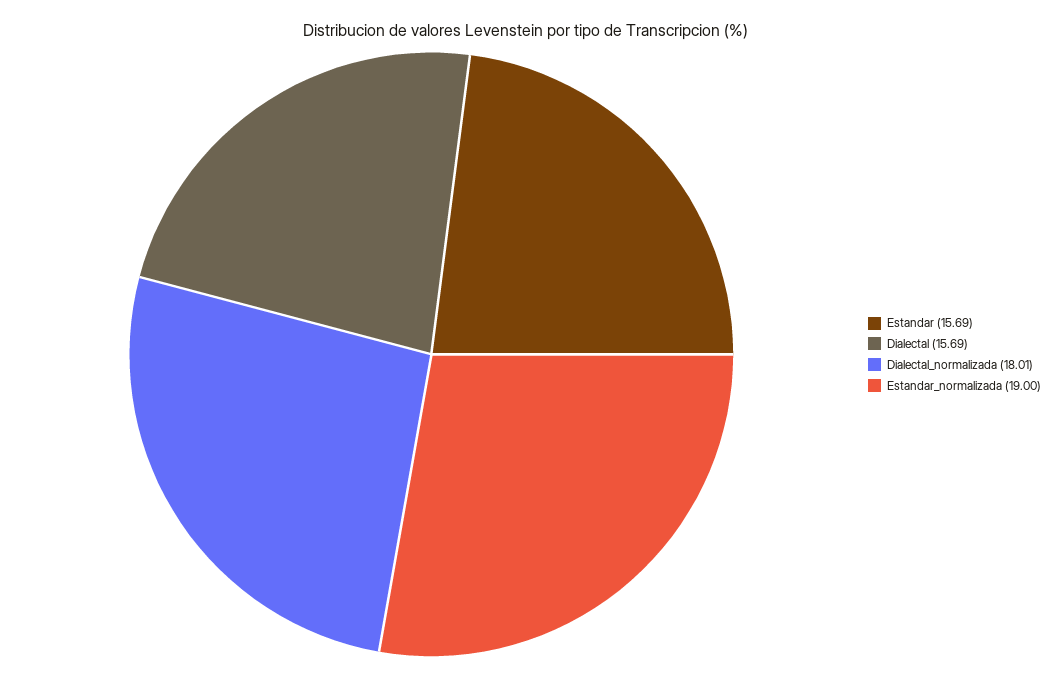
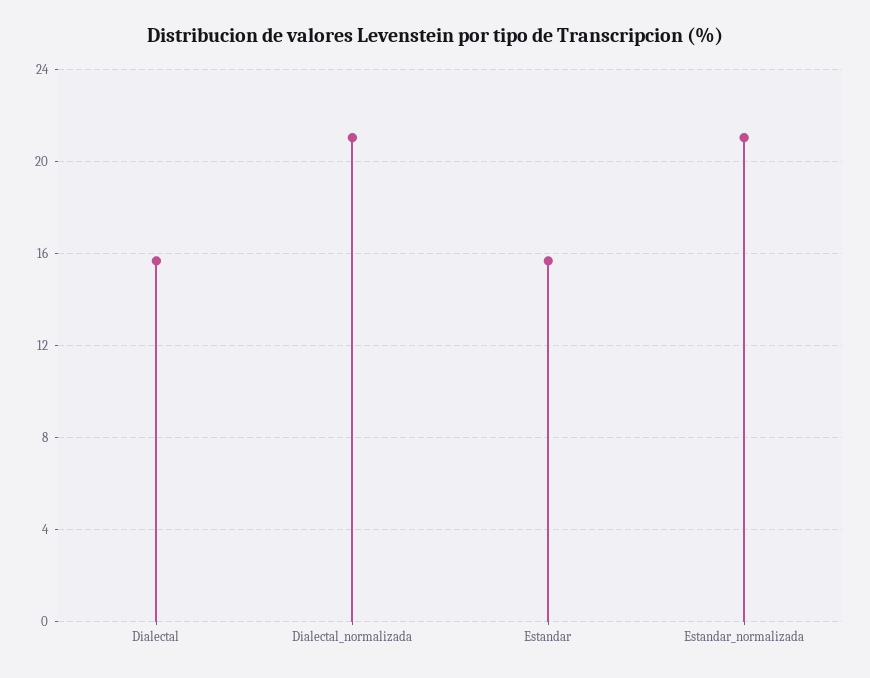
  {
    "Estandar": 15.69,
    "Dialectal": 15.69,
-   "Dialectal_normalizada": 18.01,
+   "Dialectal_normalizada": 21,
-   "Estandar_normalizada": 19
+   "Estandar_normalizada": 21
  }

